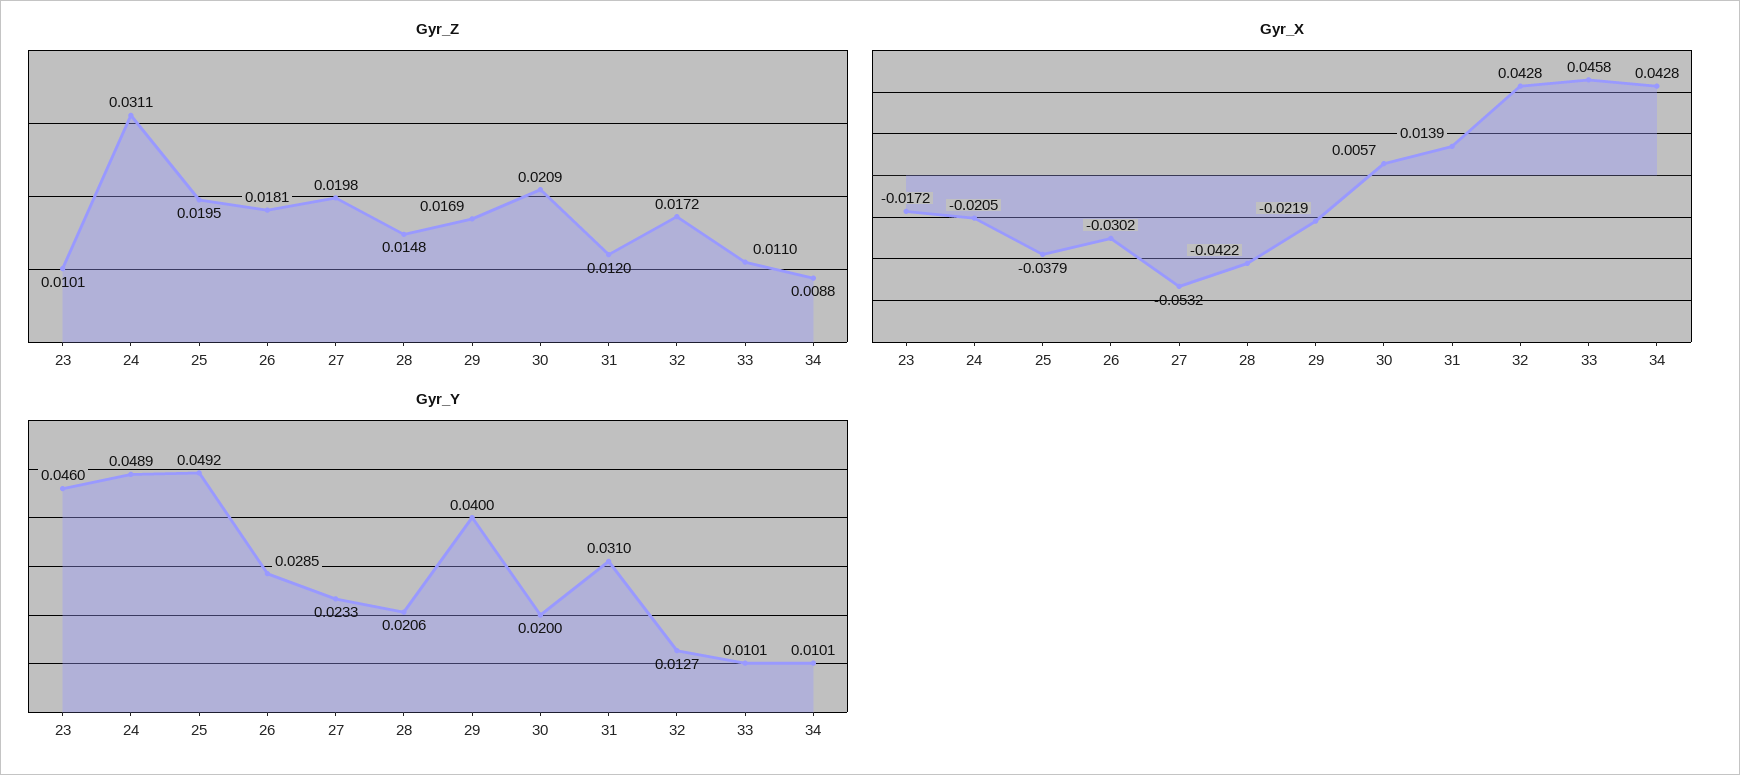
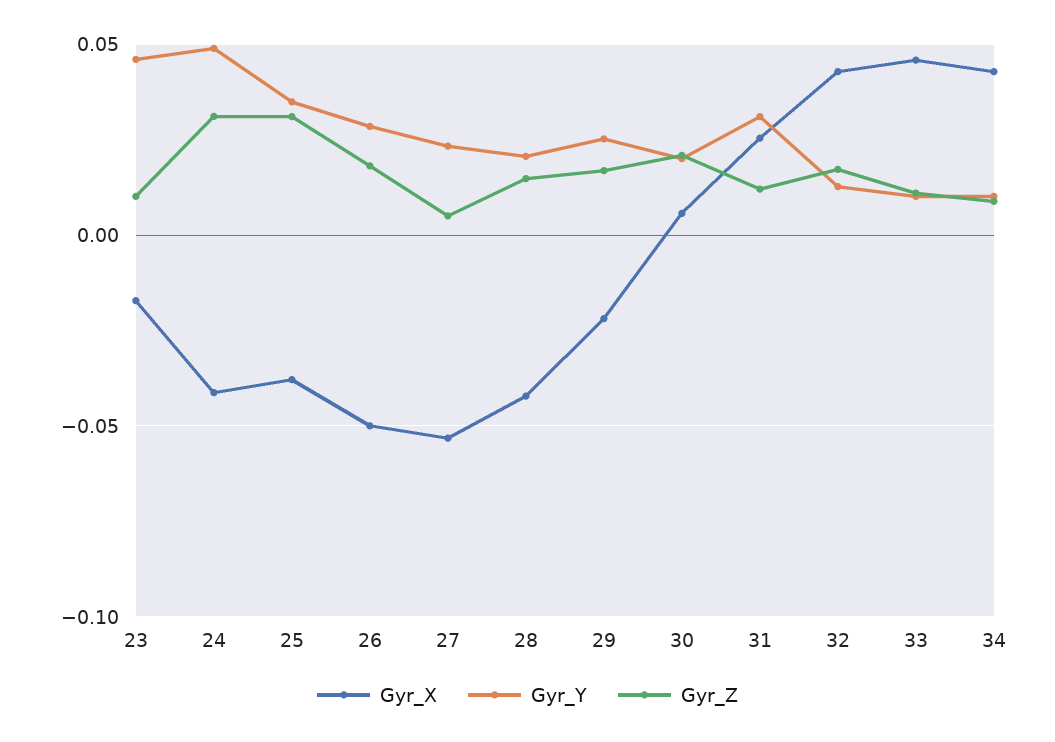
  {
    "Gyr_Z": {
      "23": 0.0101,
      "24": 0.0311,
-     "25": 0.0195,
+     "25": 0.03,
      "26": 0.0181,
-     "27": 0.0198,
+     "27": 0.005,
      "28": 0.0148,
      "29": 0.0169,
      "30": 0.0209,
      "31": 0.012,
      "32": 0.0172,
      "33": 0.011,
      "34": 0.0088
    },
    "Gyr_X": {
      "23": -0.0172,
-     "24": -0.0205,
+     "24": -0.04,
      "25": -0.0379,
-     "26": -0.0302,
+     "26": -0.05,
      "27": -0.0532,
      "28": -0.0422,
      "29": -0.0219,
      "30": 0.0057,
-     "31": 0.0139,
+     "31": 0.025,
      "32": 0.0428,
      "33": 0.0458,
      "34": 0.0428
    },
    "Gyr_Y": {
      "23": 0.046,
      "24": 0.0489,
-     "25": 0.0492,
+     "25": 0.035,
      "26": 0.0285,
      "27": 0.0233,
      "28": 0.0206,
-     "29": 0.04,
+     "29": 0.025,
      "30": 0.02,
      "31": 0.031,
      "32": 0.0127,
      "33": 0.0101,
      "34": 0.0101
    }
  }

